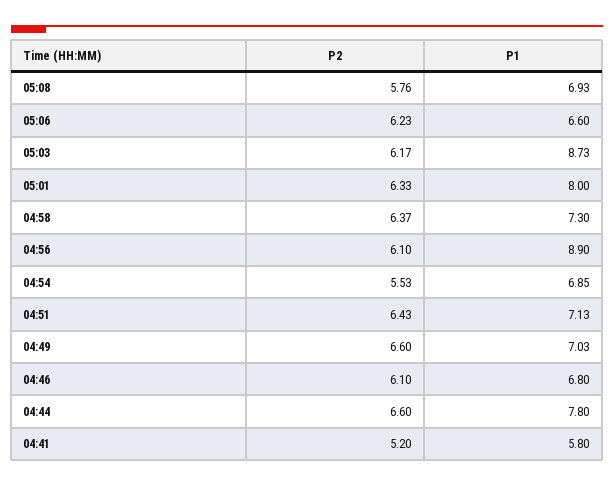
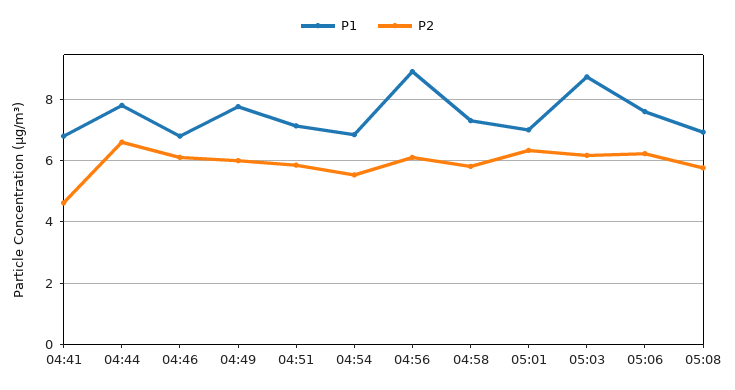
  {
    "P2": {
      "05:08": 5.76,
      "05:06": 6.23,
      "05:03": 6.17,
      "05:01": 6.33,
-     "04:58": 6.37,
+     "04:58": 5.8,
      "04:56": 6.1,
      "04:54": 5.53,
-     "04:51": 6.43,
+     "04:51": 5.8,
-     "04:49": 6.6,
+     "04:49": 6,
      "04:46": 6.1,
      "04:44": 6.6,
-     "04:41": 5.2
+     "04:41": 4.6
    },
    "P1": {
      "05:08": 6.93,
-     "05:06": 6.6,
+     "05:06": 7.6,
      "05:03": 8.73,
-     "05:01": 8,
+     "05:01": 7,
      "04:58": 7.3,
      "04:56": 8.9,
      "04:54": 6.85,
      "04:51": 7.13,
-     "04:49": 7.03,
+     "04:49": 7.8,
      "04:46": 6.8,
      "04:44": 7.8,
-     "04:41": 5.8
+     "04:41": 6.8
    }
  }

